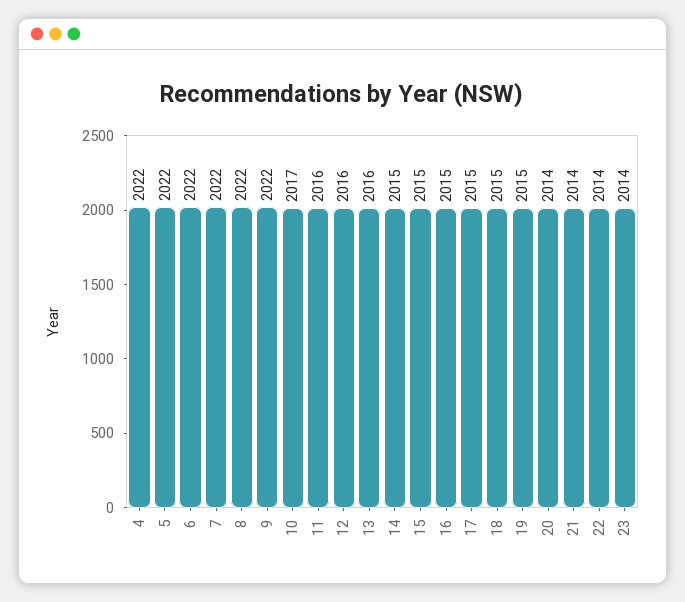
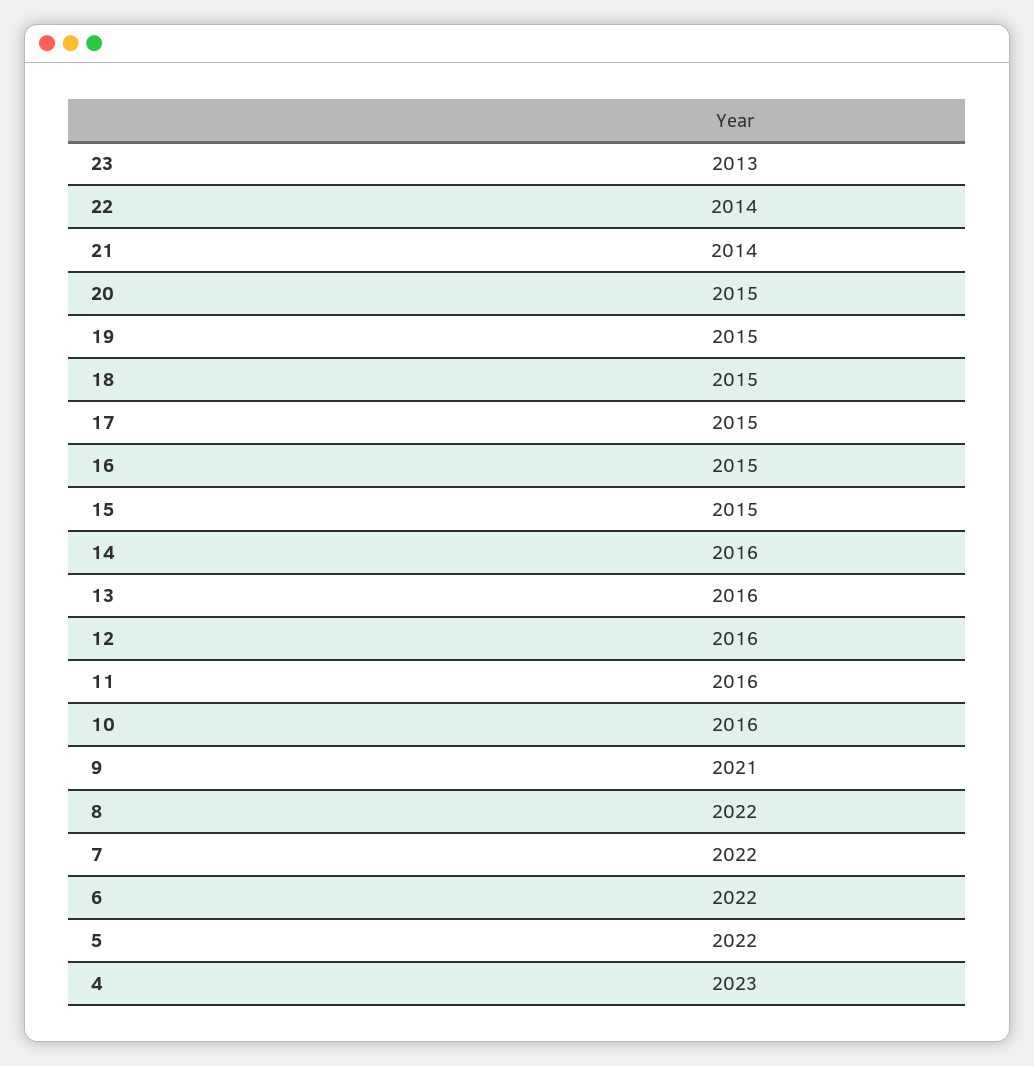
  {
-   "4": 2022,
+   "4": 2023,
    "5": 2022,
    "6": 2022,
    "7": 2022,
    "8": 2022,
-   "9": 2022,
+   "9": 2021,
-   "10": 2017,
+   "10": 2016,
    "11": 2016,
    "12": 2016,
    "13": 2016,
-   "14": 2015,
+   "14": 2016,
    "15": 2015,
    "16": 2015,
    "17": 2015,
    "18": 2015,
    "19": 2015,
-   "20": 2014,
+   "20": 2015,
    "21": 2014,
    "22": 2014,
-   "23": 2014
+   "23": 2013
  }

